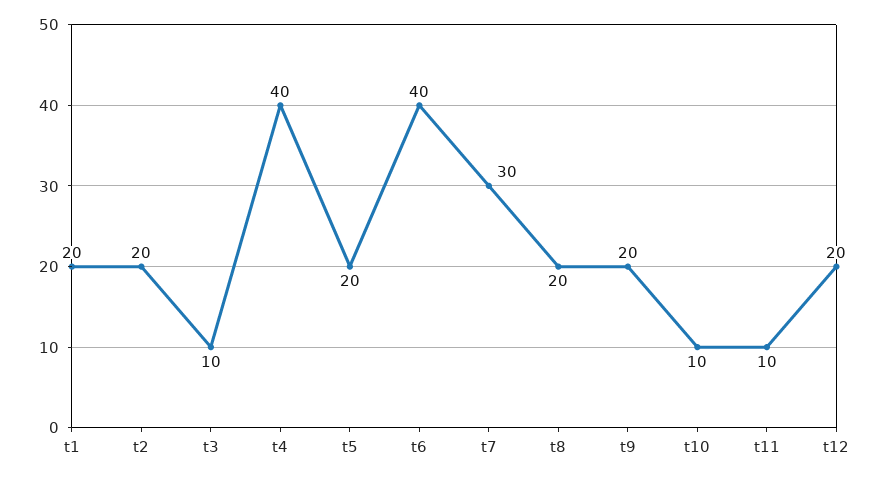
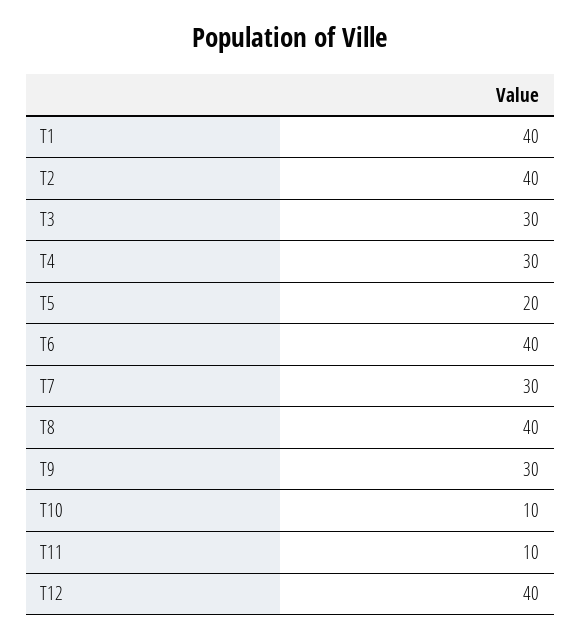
  {
-   "t1": 20,
+   "t1": 40,
-   "t2": 20,
+   "t2": 40,
-   "t3": 10,
+   "t3": 30,
-   "t4": 40,
+   "t4": 30,
    "t5": 20,
    "t6": 40,
    "t7": 30,
-   "t8": 20,
+   "t8": 40,
-   "t9": 20,
+   "t9": 30,
    "t10": 10,
    "t11": 10,
-   "t12": 20
+   "t12": 40
  }

